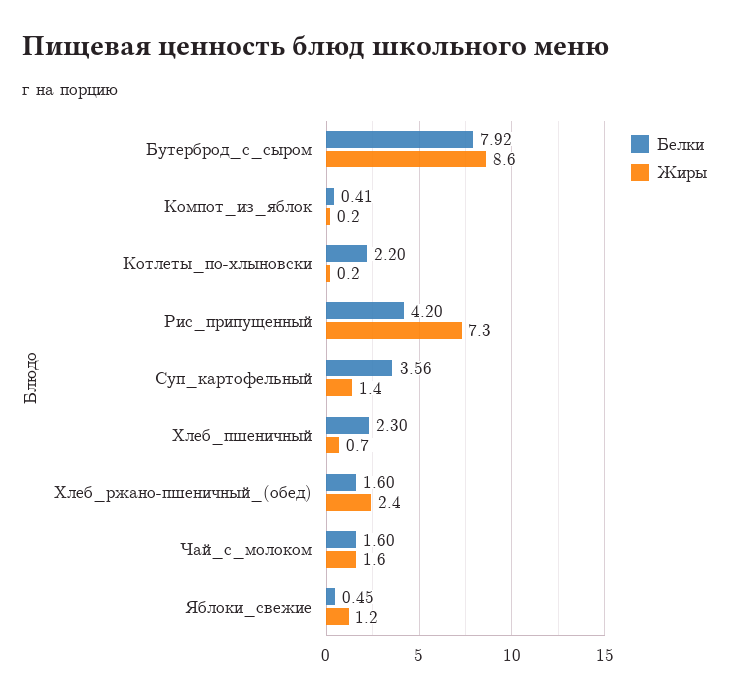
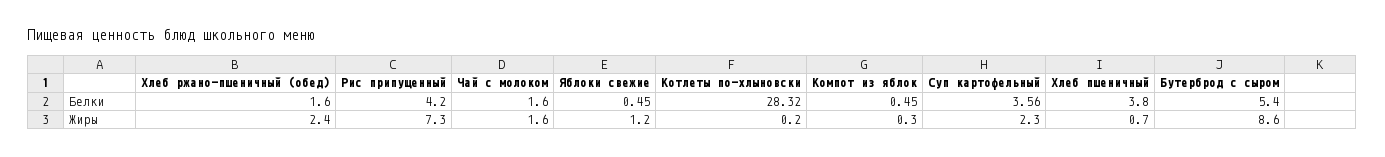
  {
    "Белки": {
-     "Бутерброд_с_сыром": 7.92,
+     "Бутерброд_с_сыром": 5.4,
-     "Компот_из_яблок": 0.41,
+     "Компот_из_яблок": 0.45,
-     "Котлеты_по-хлыновски": 2.2,
+     "Котлеты_по-хлыновски": 28.32,
      "Рис_припущенный": 4.2,
      "Суп_картофельный": 3.56,
-     "Хлеб_пшеничный": 2.3,
+     "Хлеб_пшеничный": 3.8,
      "Хлеб_ржано-пшеничный_(обед)": 1.6,
      "Чай_с_молоком": 1.6,
      "Яблоки_свежие": 0.45
    },
    "Жиры": {
      "Бутерброд_с_сыром": 8.6,
-     "Компот_из_яблок": 0.2,
+     "Компот_из_яблок": 0.3,
      "Котлеты_по-хлыновски": 0.2,
      "Рис_припущенный": 7.3,
-     "Суп_картофельный": 1.4,
+     "Суп_картофельный": 2.3,
      "Хлеб_пшеничный": 0.7,
      "Хлеб_ржано-пшеничный_(обед)": 2.4,
      "Чай_с_молоком": 1.6,
      "Яблоки_свежие": 1.2
    }
  }

